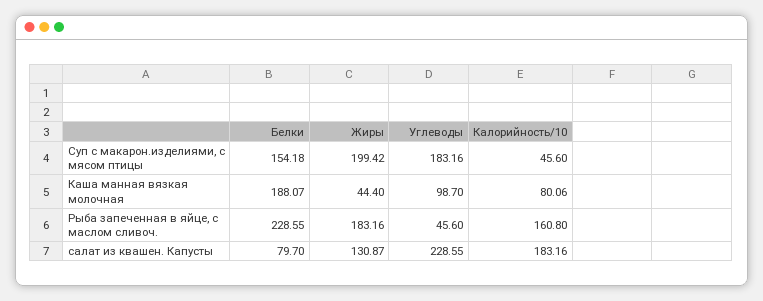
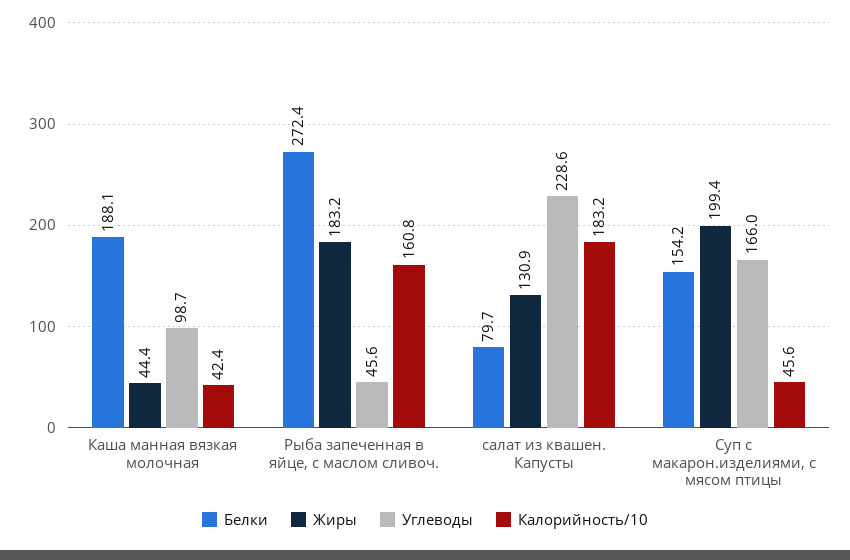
  {
    "Белки": {
      "Суп с макарон.изделиями, с мясом птицы": 154.18,
      "Каша манная вязкая молочная": 188.07,
-     "Рыба запеченная в яйце, с маслом сливоч.": 228.55,
+     "Рыба запеченная в яйце, с маслом сливоч.": 272.4,
      "салат из квашен. Капусты": 79.7
    },
    "Жиры": {
      "Суп с макарон.изделиями, с мясом птицы": 199.42,
      "Каша манная вязкая молочная": 44.4,
      "Рыба запеченная в яйце, с маслом сливоч.": 183.16,
      "салат из квашен. Капусты": 130.87
    },
    "Углеводы": {
-     "Суп с макарон.изделиями, с мясом птицы": 183.16,
+     "Суп с макарон.изделиями, с мясом птицы": 166,
      "Каша манная вязкая молочная": 98.7,
      "Рыба запеченная в яйце, с маслом сливоч.": 45.6,
      "салат из квашен. Капусты": 228.55
    },
    "Калорийность/10": {
      "Суп с макарон.изделиями, с мясом птицы": 45.6,
-     "Каша манная вязкая молочная": 80.06,
+     "Каша манная вязкая молочная": 42.4,
      "Рыба запеченная в яйце, с маслом сливоч.": 160.8,
      "салат из квашен. Капусты": 183.16
    }
  }

